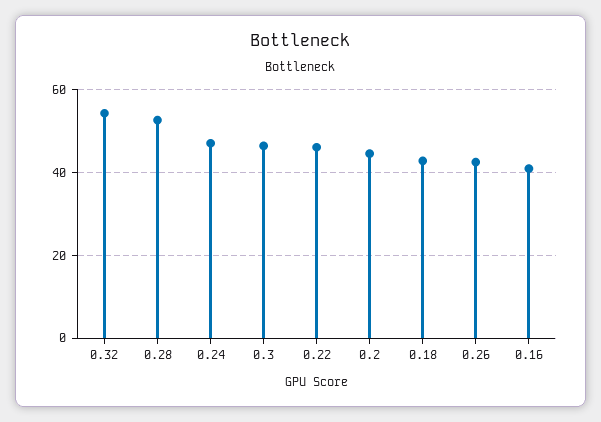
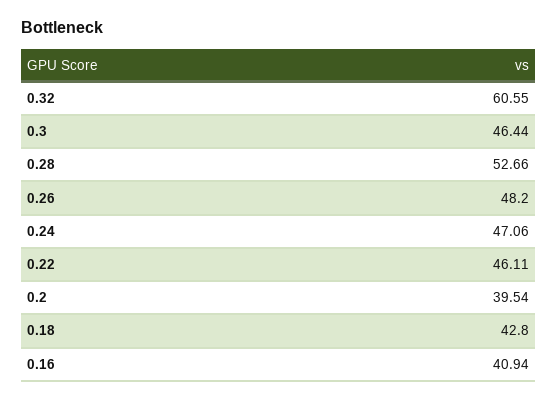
  {
-   "0.32": 54,
+   "0.32": 60.55,
    "0.28": 52.66,
    "0.24": 47.06,
    "0.3": 46.44,
    "0.22": 46.11,
-   "0.2": 44,
+   "0.2": 39.54,
    "0.18": 42.8,
-   "0.26": 42,
+   "0.26": 48.2,
    "0.16": 40.94
  }

